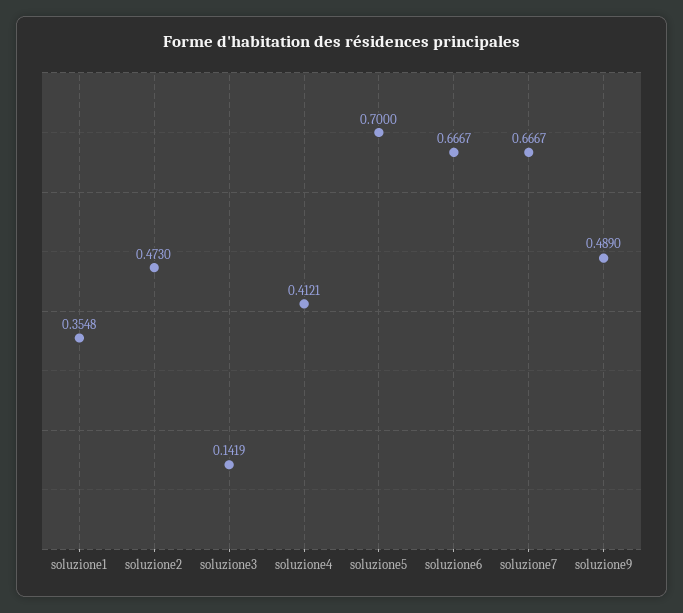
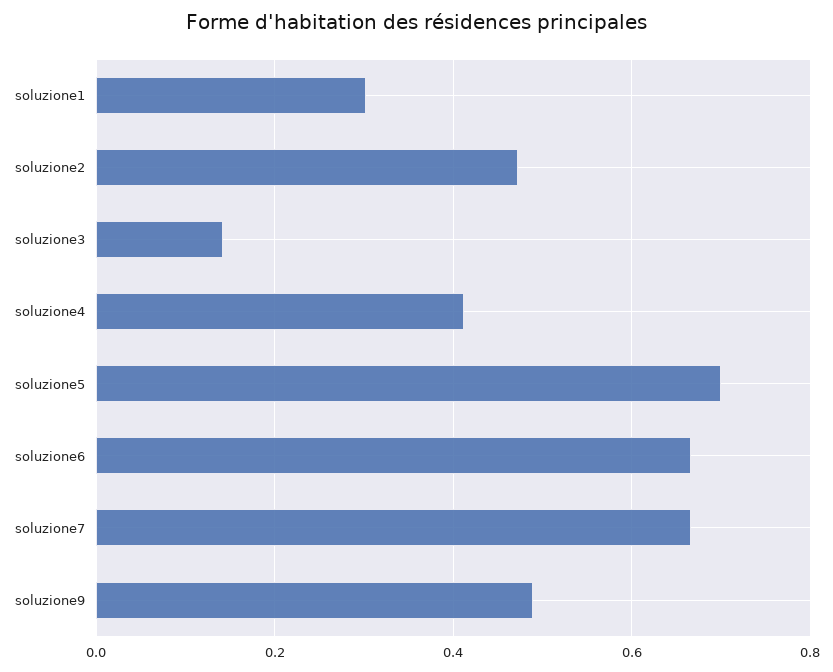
  {
-   "soluzione1": 0.3548,
+   "soluzione1": 0.3,
    "soluzione2": 0.473,
    "soluzione3": 0.1419,
    "soluzione4": 0.4121,
    "soluzione5": 0.7,
    "soluzione6": 0.6667,
    "soluzione7": 0.6667,
    "soluzione9": 0.489
  }

